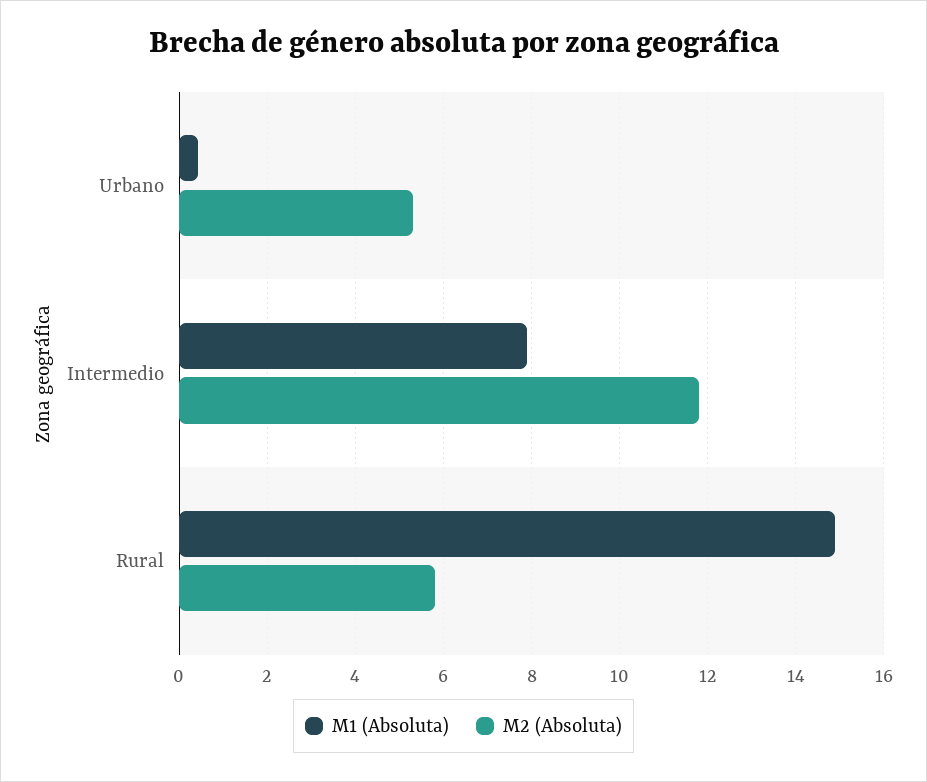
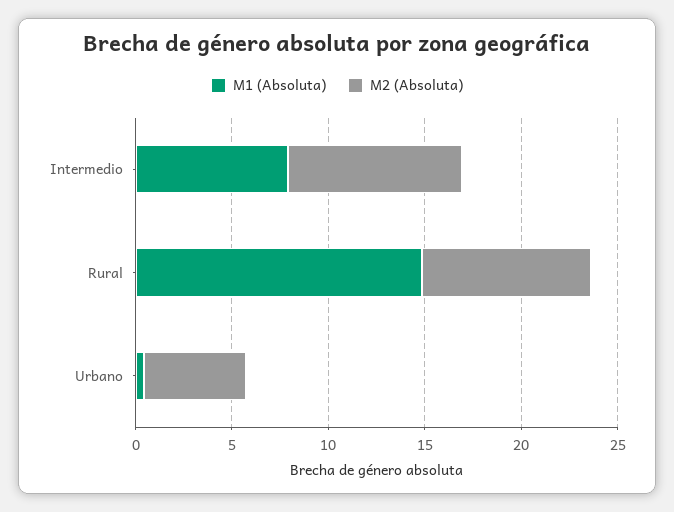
  {
    "M1 (Absoluta)": {
      "Urbano": 0.4,
      "Intermedio": 7.8,
      "Rural": 14.8
    },
    "M2 (Absoluta)": {
      "Urbano": 5.4,
-     "Intermedio": 11.8,
+     "Intermedio": 9,
-     "Rural": 5.8
+     "Rural": 9
    }
  }

